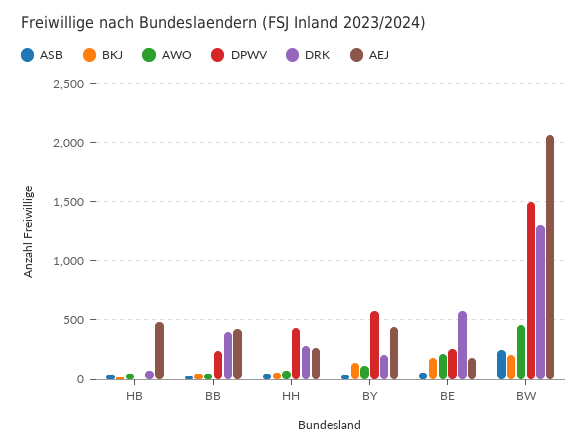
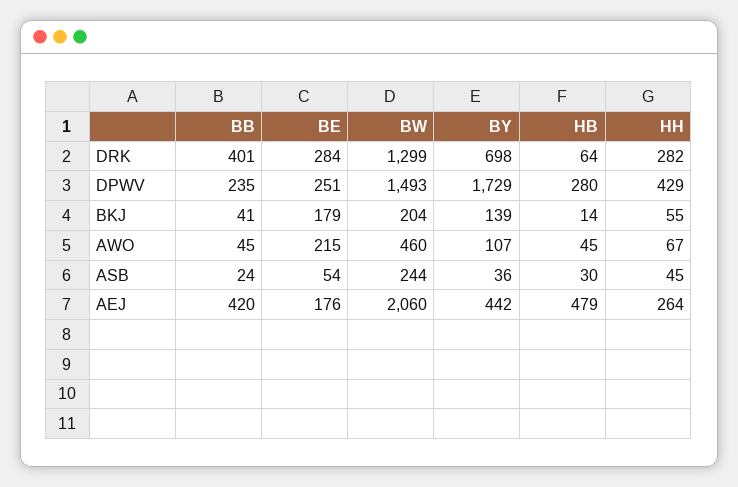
  {
    "ASB": {
      "HB": 30,
      "BB": 24,
      "HH": 45,
      "BY": 36,
      "BE": 54,
      "BW": 244
    },
    "BKJ": {
      "HB": 14,
      "BB": 41,
      "HH": 55,
      "BY": 139,
      "BE": 179,
      "BW": 204
    },
    "AWO": {
      "HB": 45,
      "BB": 45,
      "HH": 67,
      "BY": 107,
      "BE": 215,
      "BW": 460
    },
    "DPWV": {
-     "HB": 0,
+     "HB": 280,
      "BB": 235,
      "HH": 429,
-     "BY": 600,
+     "BY": 1729,
      "BE": 251,
      "BW": 1493
    },
    "DRK": {
      "HB": 64,
      "BB": 401,
      "HH": 282,
-     "BY": 200,
+     "BY": 698,
-     "BE": 600,
+     "BE": 284,
      "BW": 1299
    },
    "AEJ": {
      "HB": 479,
      "BB": 420,
      "HH": 264,
      "BY": 442,
      "BE": 176,
      "BW": 2060
    }
  }

